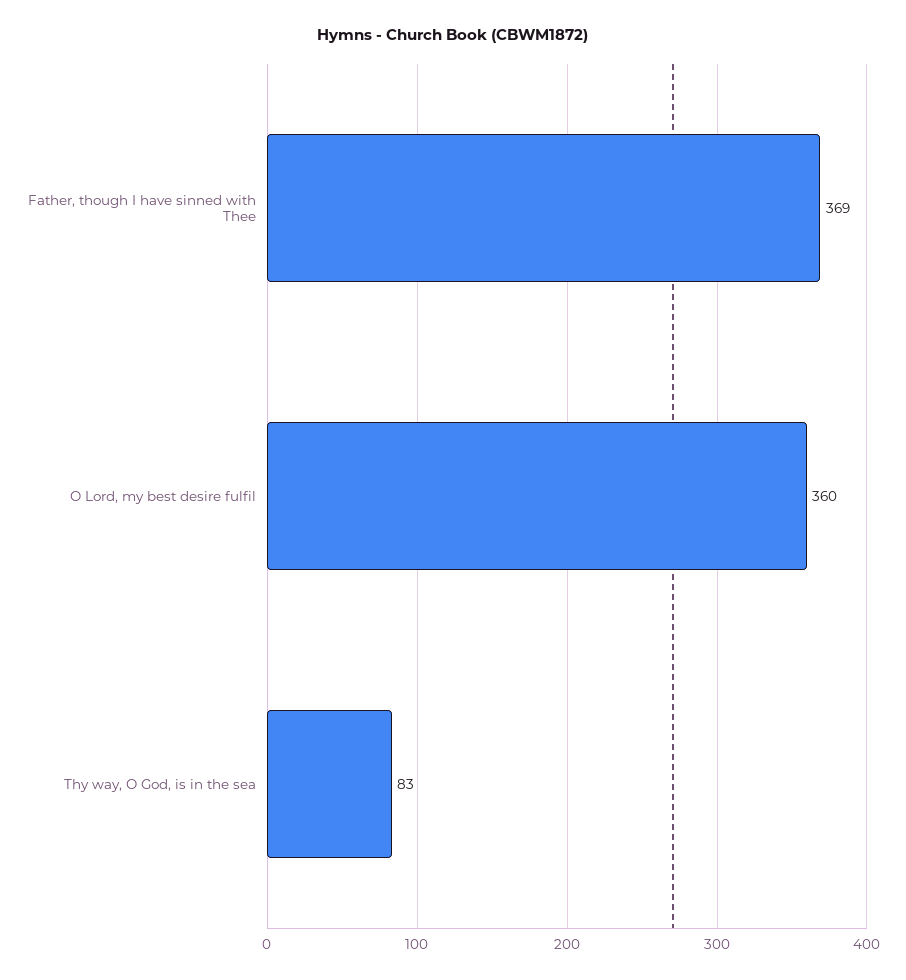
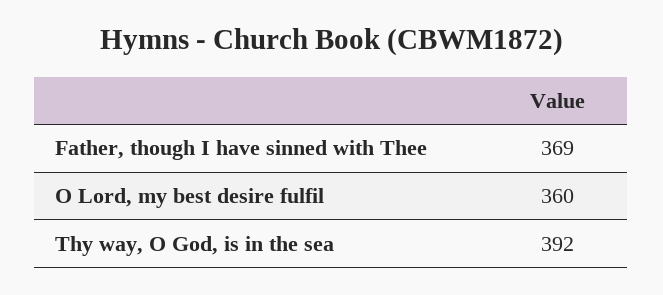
  {
    "Father, though I have sinned with Thee": 369,
    "O Lord, my best desire fulfil": 360,
-   "Thy way, O God, is in the sea": 83
+   "Thy way, O God, is in the sea": 392
  }

